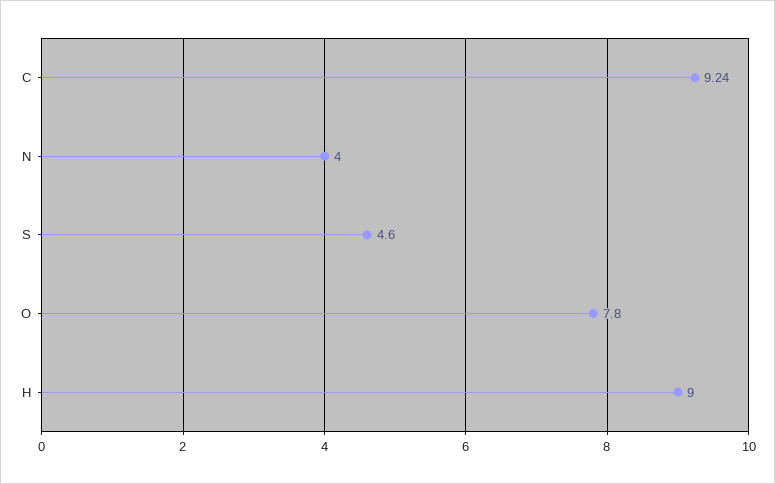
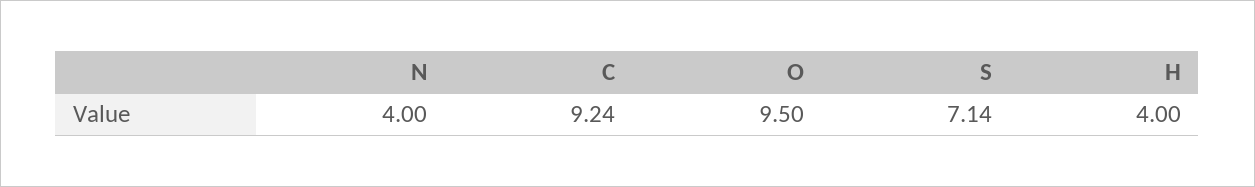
  {
    "C": 9.24,
    "N": 4,
-   "S": 4.6,
+   "S": 7.14,
-   "O": 7.8,
+   "O": 9.5,
-   "H": 9
+   "H": 4
  }

